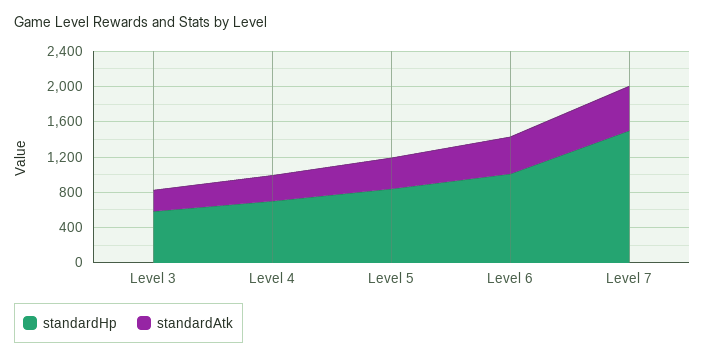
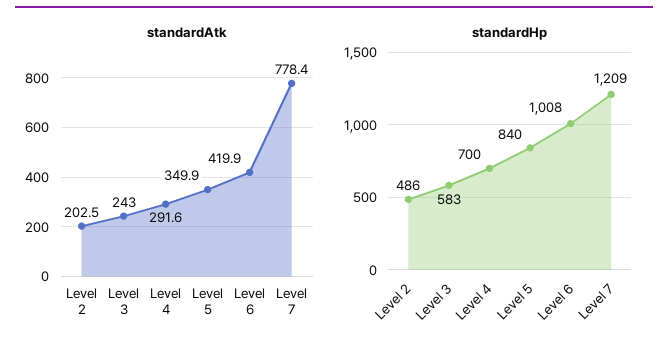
  {
    "standardHp": {
      "Level 3": 583,
      "Level 4": 700,
      "Level 5": 840,
      "Level 6": 1008,
-     "Level 7": 1500
+     "Level 7": 1209,
+     "Level 2": 486
    },
    "standardAtk": {
      "Level 3": 243,
      "Level 4": 291.6,
      "Level 5": 349.9,
      "Level 6": 419.9,
-     "Level 7": 500
+     "Level 7": 778.4,
+     "Level 2": 202.5
    }
  }

